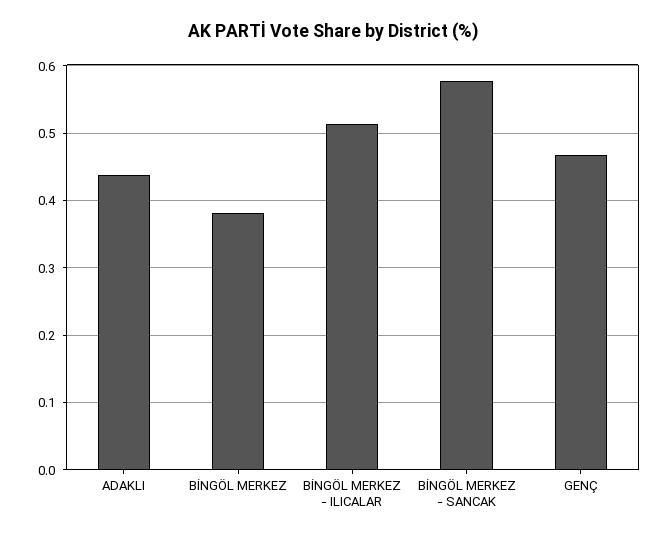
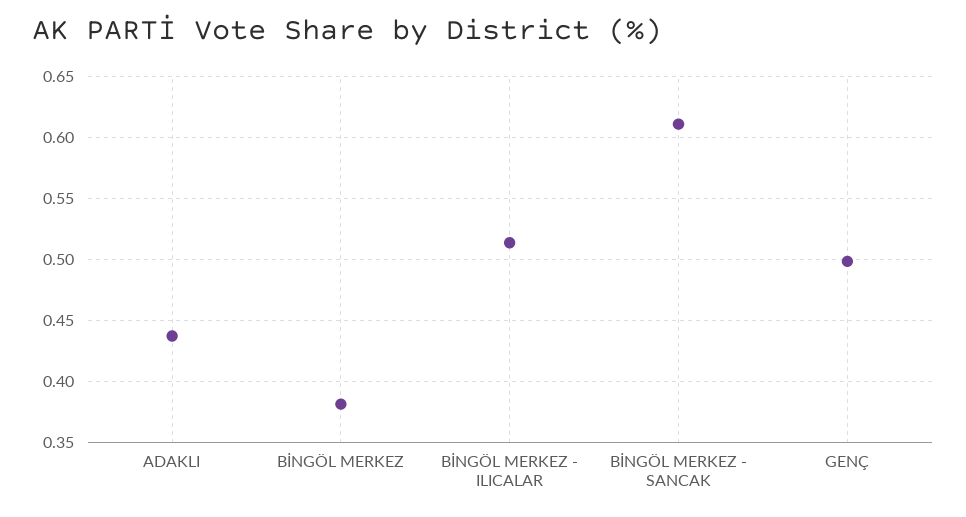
  {
    "ADAKLI": 0.44,
    "BİNGÖL MERKEZ": 0.38,
    "BİNGÖL MERKEZ - ILICALAR": 0.515,
-   "BİNGÖL MERKEZ - SANCAK": 0.58,
+   "BİNGÖL MERKEZ - SANCAK": 0.61,
-   "GENÇ": 0.47
+   "GENÇ": 0.5
  }

